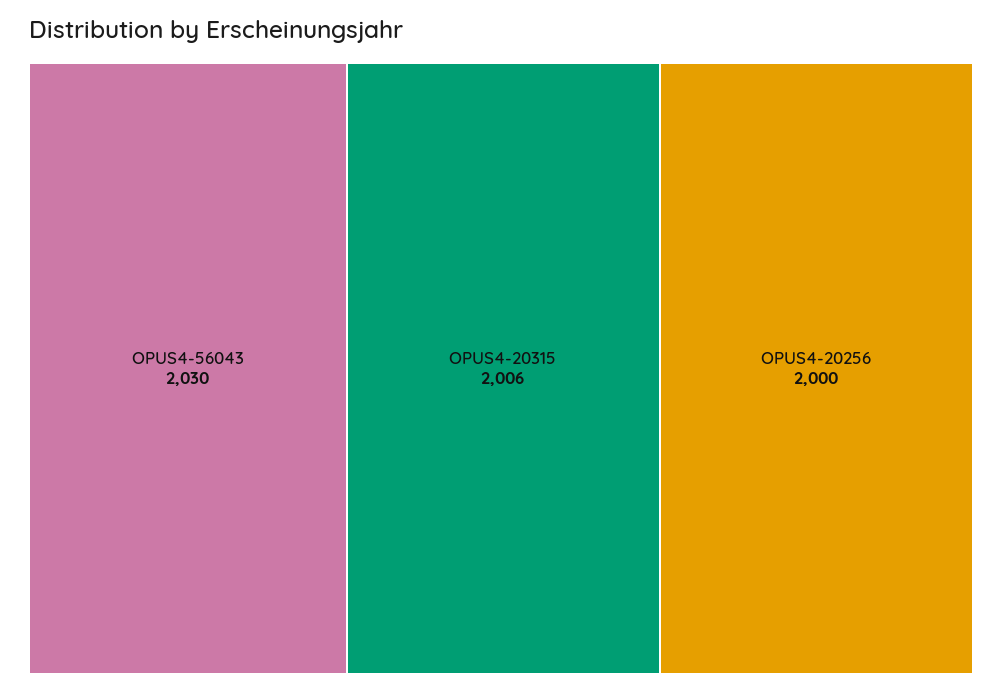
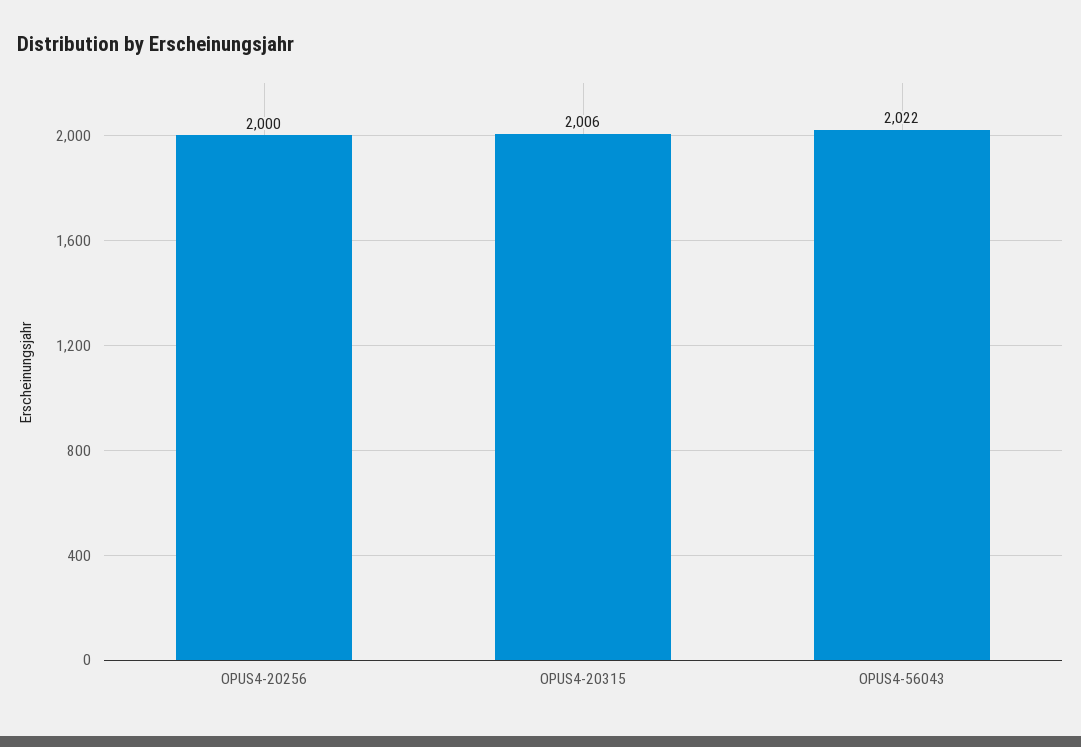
  {
-   "OPUS4-56043": 2030,
+   "OPUS4-56043": 2022,
    "OPUS4-20315": 2006,
    "OPUS4-20256": 2000
  }

